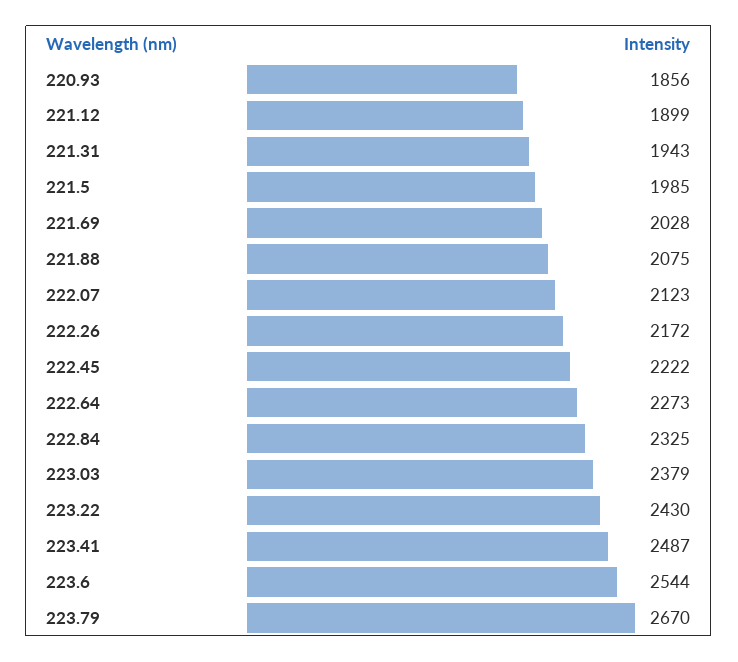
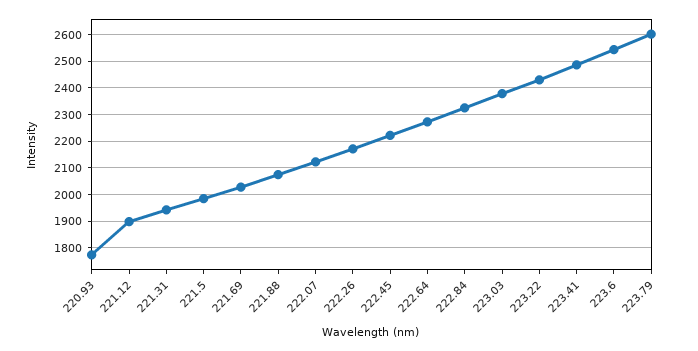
  {
-   "220.93": 1856,
+   "220.93": 1775,
    "221.12": 1899,
    "221.31": 1943,
    "221.5": 1985,
    "221.69": 2028,
    "221.88": 2075,
    "222.07": 2123,
    "222.26": 2172,
    "222.45": 2222,
    "222.64": 2273,
    "222.84": 2325,
    "223.03": 2379,
    "223.22": 2430,
    "223.41": 2487,
    "223.6": 2544,
-   "223.79": 2670
+   "223.79": 2600
  }

